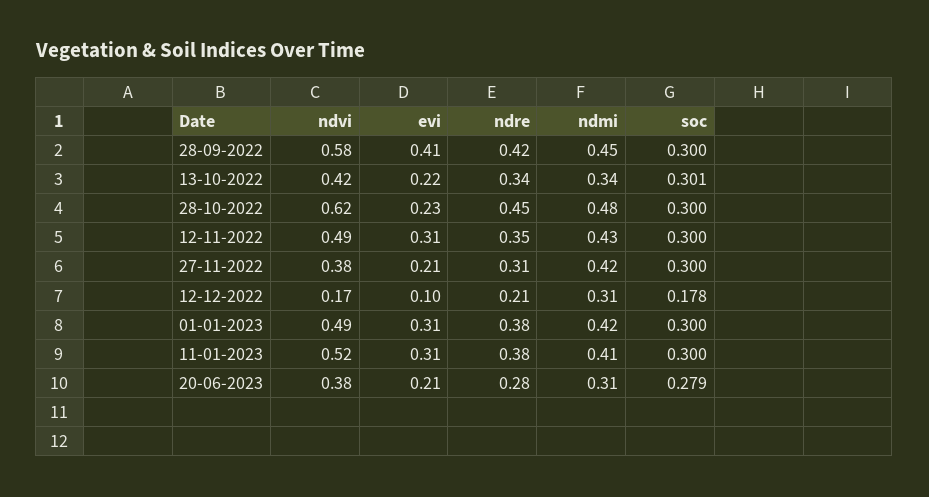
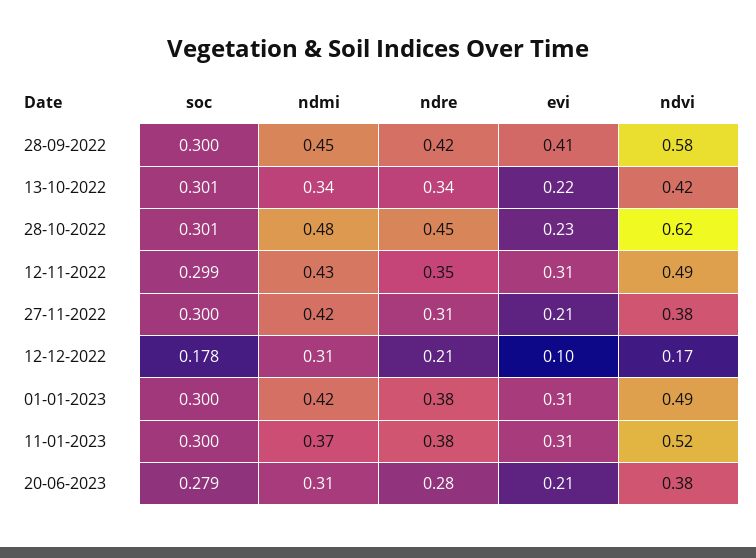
  {
    "ndvi": {
      "28-09-2022": 0.58,
      "13-10-2022": 0.42,
      "28-10-2022": 0.62,
      "12-11-2022": 0.49,
      "27-11-2022": 0.38,
      "12-12-2022": 0.17,
      "01-01-2023": 0.49,
      "11-01-2023": 0.52,
      "20-06-2023": 0.38
    },
    "evi": {
      "28-09-2022": 0.41,
      "13-10-2022": 0.22,
      "28-10-2022": 0.23,
      "12-11-2022": 0.31,
      "27-11-2022": 0.21,
      "12-12-2022": 0.1,
      "01-01-2023": 0.31,
      "11-01-2023": 0.31,
      "20-06-2023": 0.21
    },
    "ndre": {
      "28-09-2022": 0.42,
      "13-10-2022": 0.34,
      "28-10-2022": 0.45,
      "12-11-2022": 0.35,
      "27-11-2022": 0.31,
      "12-12-2022": 0.21,
      "01-01-2023": 0.38,
      "11-01-2023": 0.38,
      "20-06-2023": 0.28
    },
    "ndmi": {
      "28-09-2022": 0.45,
      "13-10-2022": 0.34,
      "28-10-2022": 0.48,
      "12-11-2022": 0.43,
      "27-11-2022": 0.42,
      "12-12-2022": 0.31,
      "01-01-2023": 0.42,
-     "11-01-2023": 0.41,
+     "11-01-2023": 0.37,
      "20-06-2023": 0.31
    },
    "soc": {
      "28-09-2022": 0.3,
      "13-10-2022": 0.301,
-     "28-10-2022": 0.3,
+     "28-10-2022": 0.301,
-     "12-11-2022": 0.3,
+     "12-11-2022": 0.299,
      "27-11-2022": 0.3,
      "12-12-2022": 0.178,
      "01-01-2023": 0.3,
      "11-01-2023": 0.3,
      "20-06-2023": 0.279
    }
  }

